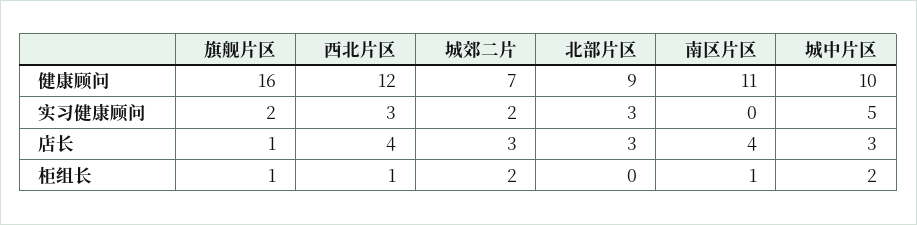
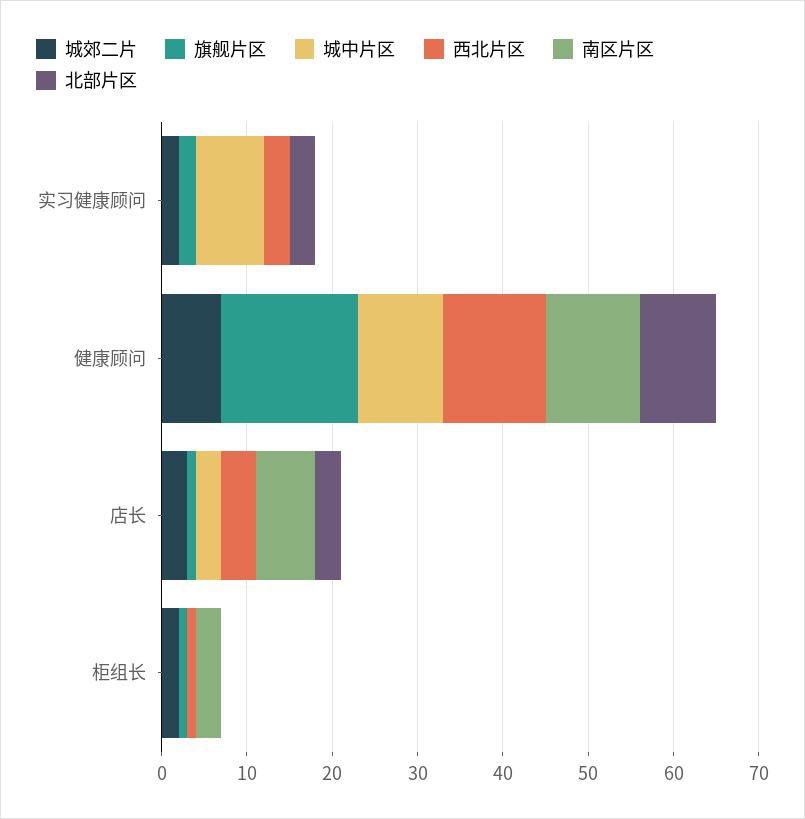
  {
    "旗舰片区": {
      "健康顾问": 16,
      "实习健康顾问": 2,
      "店长": 1,
      "柜组长": 1
    },
    "西北片区": {
      "健康顾问": 12,
      "实习健康顾问": 3,
      "店长": 4,
      "柜组长": 1
    },
    "城郊二片": {
      "健康顾问": 7,
      "实习健康顾问": 2,
      "店长": 3,
      "柜组长": 2
    },
    "北部片区": {
      "健康顾问": 9,
      "实习健康顾问": 3,
      "店长": 3,
      "柜组长": 0
    },
    "南区片区": {
      "健康顾问": 11,
      "实习健康顾问": 0,
-     "店长": 4,
+     "店长": 7,
-     "柜组长": 1
+     "柜组长": 3
    },
    "城中片区": {
      "健康顾问": 10,
-     "实习健康顾问": 5,
+     "实习健康顾问": 8,
      "店长": 3,
-     "柜组长": 2
+     "柜组长": 0
    }
  }

